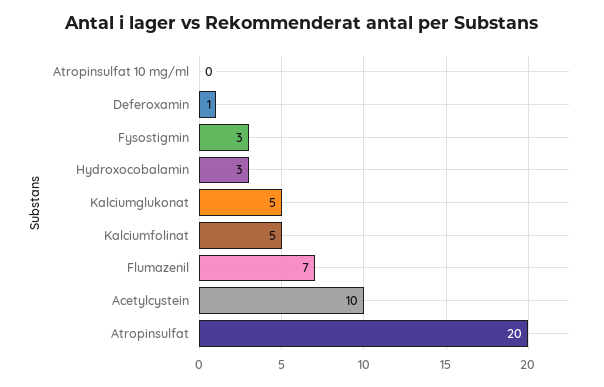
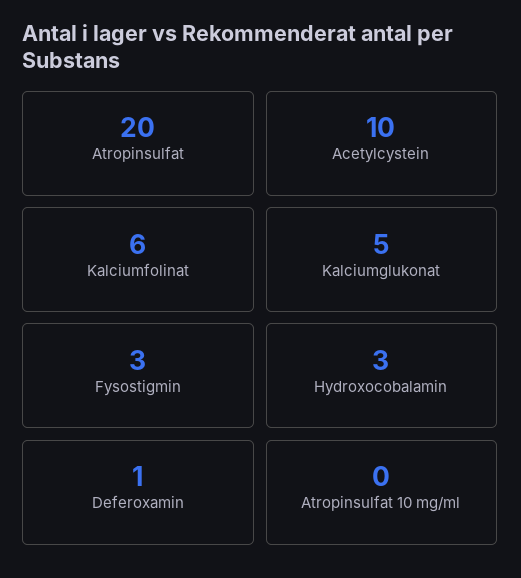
  {
    "Atropinsulfat 10 mg/ml": 0,
    "Deferoxamin": 1,
    "Fysostigmin": 3,
    "Hydroxocobalamin": 3,
    "Kalciumglukonat": 5,
-   "Kalciumfolinat": 5,
+   "Kalciumfolinat": 6,
-   "Flumazenil": 7,
    "Acetylcystein": 10,
    "Atropinsulfat": 20
  }

